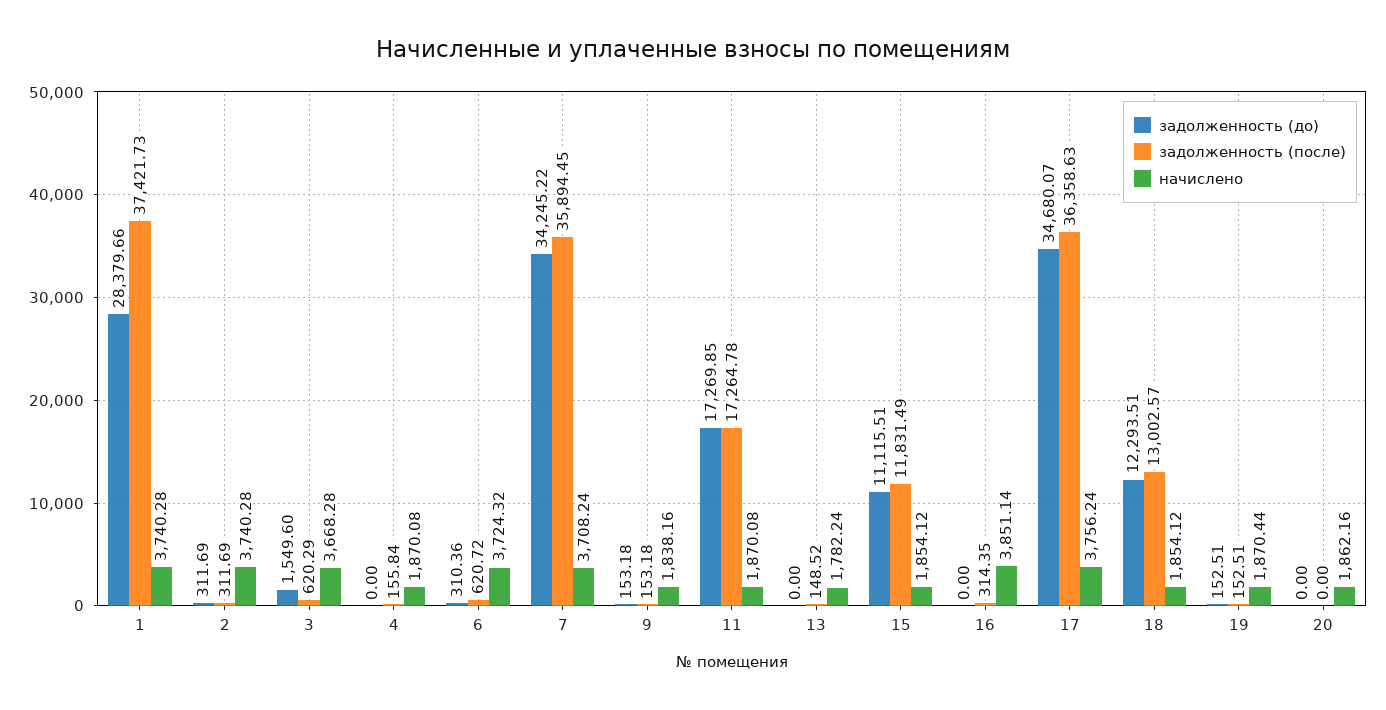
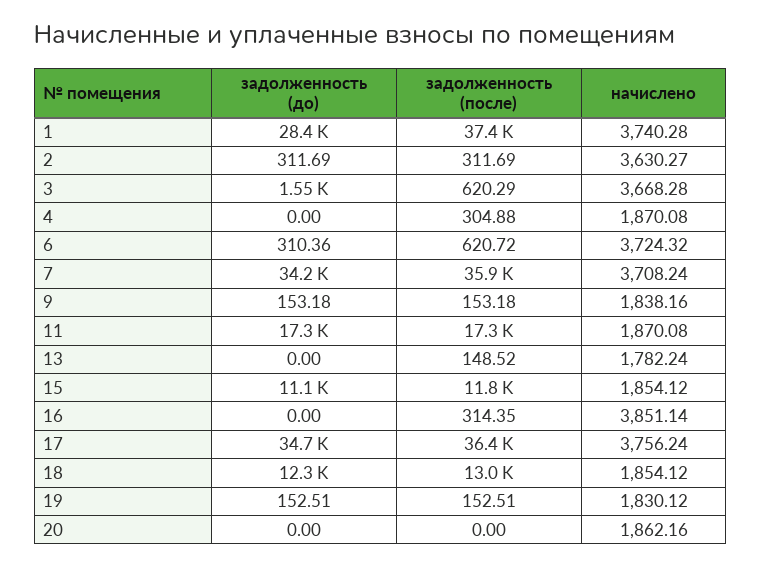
  {
    "задолженность (до)": {
      "1": 28379.66,
      "2": 311.69,
      "3": 1549.6,
      "4": 0,
      "6": 310.36,
      "7": 34245.22,
      "9": 153.18,
      "11": 17269.85,
      "13": 0,
      "15": 11115.51,
      "16": 0,
      "17": 34680.07,
      "18": 12293.51,
      "19": 152.51,
      "20": 0
    },
    "задолженность (после)": {
      "1": 37421.73,
      "2": 311.69,
      "3": 620.29,
-     "4": 155.84,
+     "4": 304.88,
      "6": 620.72,
      "7": 35894.45,
      "9": 153.18,
      "11": 17264.78,
      "13": 148.52,
      "15": 11831.49,
      "16": 314.35,
      "17": 36358.63,
      "18": 13002.57,
      "19": 152.51,
      "20": 0
    },
    "начислено": {
      "1": 3740.28,
-     "2": 3740.28,
+     "2": 3630.27,
      "3": 3668.28,
      "4": 1870.08,
      "6": 3724.32,
      "7": 3708.24,
      "9": 1838.16,
      "11": 1870.08,
      "13": 1782.24,
      "15": 1854.12,
      "16": 3851.14,
      "17": 3756.24,
      "18": 1854.12,
-     "19": 1870.44,
+     "19": 1830.12,
      "20": 1862.16
    }
  }

